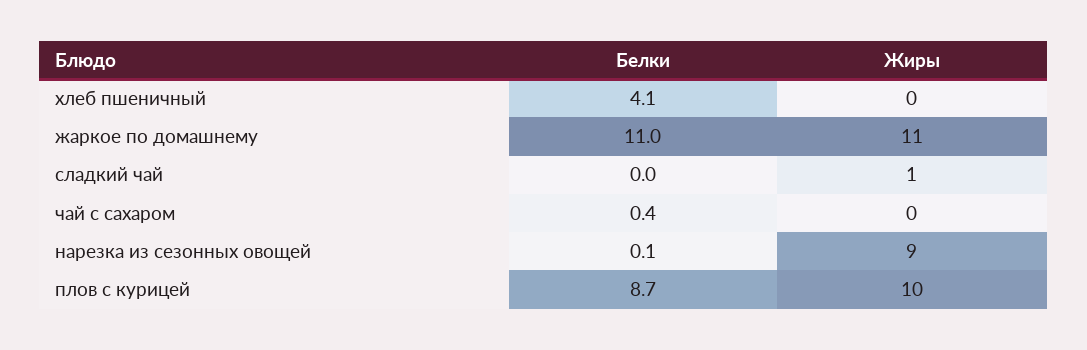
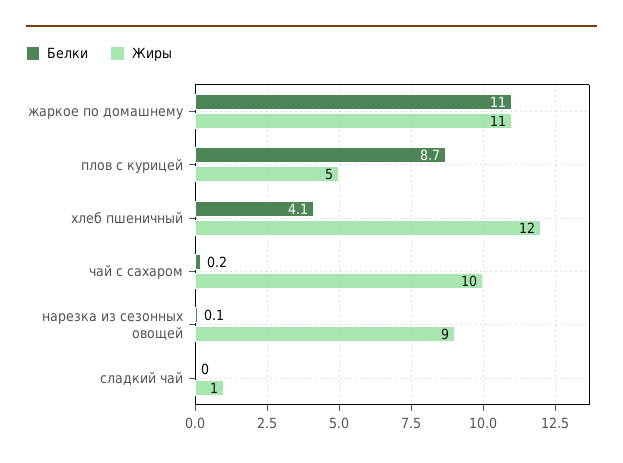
  {
    "Белки": {
      "хлеб пшеничный": 4.1,
      "жаркое по домашнему": 11,
      "сладкий чай": 0,
-     "чай с сахаром": 0.4,
+     "чай с сахаром": 0.2,
      "нарезка из сезонных овощей": 0.1,
      "плов с курицей": 8.7
    },
    "Жиры": {
-     "хлеб пшеничный": 0,
+     "хлеб пшеничный": 12,
      "жаркое по домашнему": 11,
      "сладкий чай": 1,
-     "чай с сахаром": 0,
+     "чай с сахаром": 10,
      "нарезка из сезонных овощей": 9,
-     "плов с курицей": 10
+     "плов с курицей": 5
    }
  }

